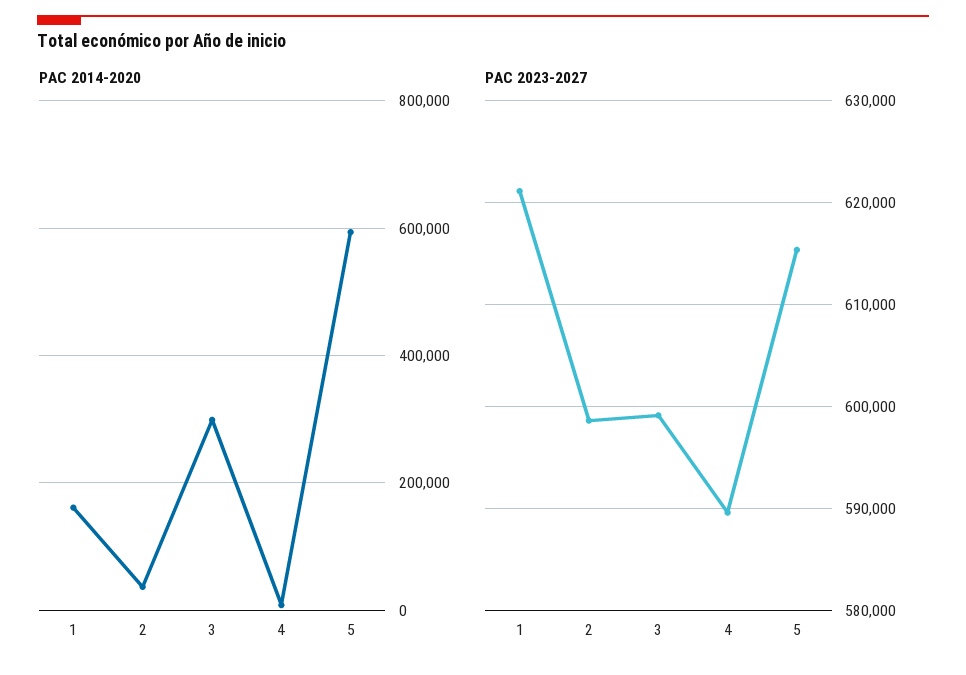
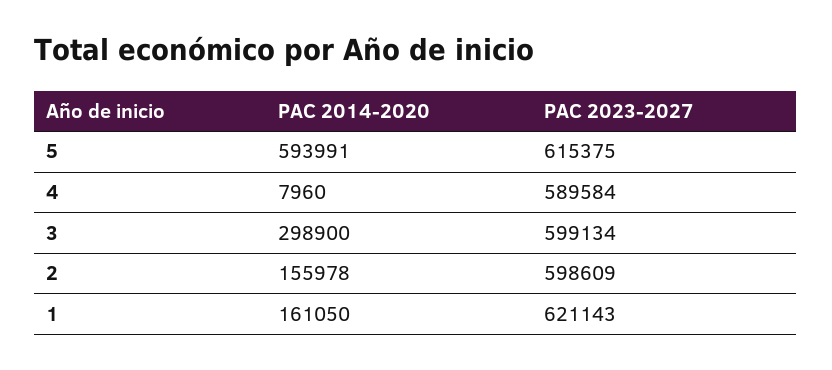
  {
    "PAC 2014-2020": {
      "1": 161050,
-     "2": 40000,
+     "2": 155978,
      "3": 298900,
      "4": 7960,
      "5": 593991
    },
    "PAC 2023-2027": {
      "1": 621143,
      "2": 598609,
      "3": 599134,
      "4": 589584,
      "5": 615375
    }
  }

